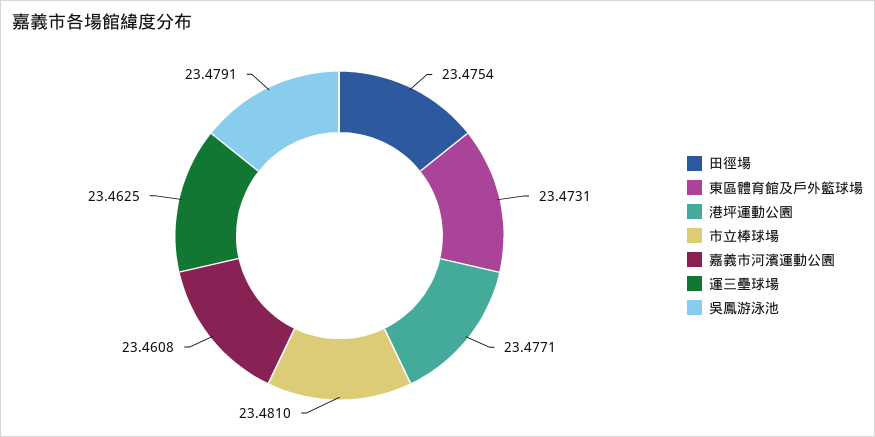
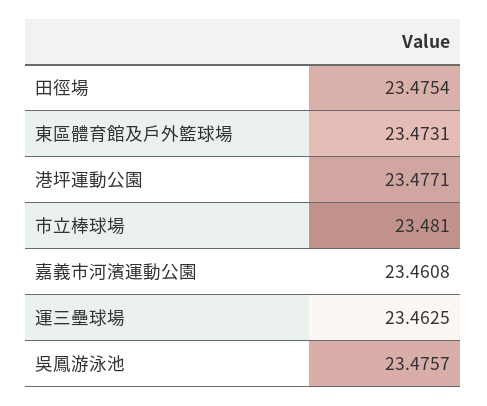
  {
    "田徑場": 23.4754,
    "東區體育館及戶外籃球場": 23.4731,
    "港坪運動公園": 23.4771,
    "市立棒球場": 23.481,
    "嘉義市河濱運動公園": 23.4608,
    "運三壘球場": 23.4625,
-   "吳鳳游泳池": 23.4791
+   "吳鳳游泳池": 23.4757
  }

